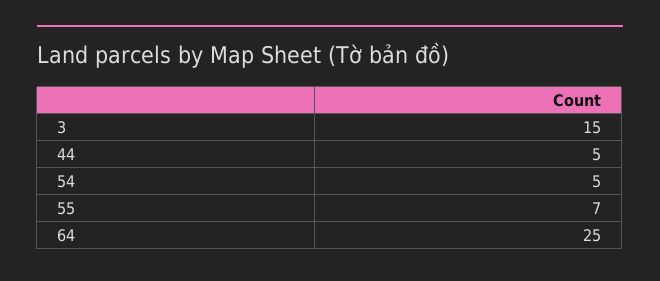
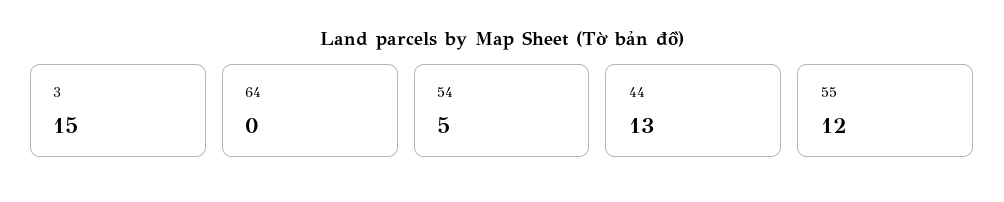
  {
    "3": 15,
-   "44": 5,
+   "44": 13,
    "54": 5,
-   "55": 7,
+   "55": 12,
-   "64": 25
+   "64": 0
  }

